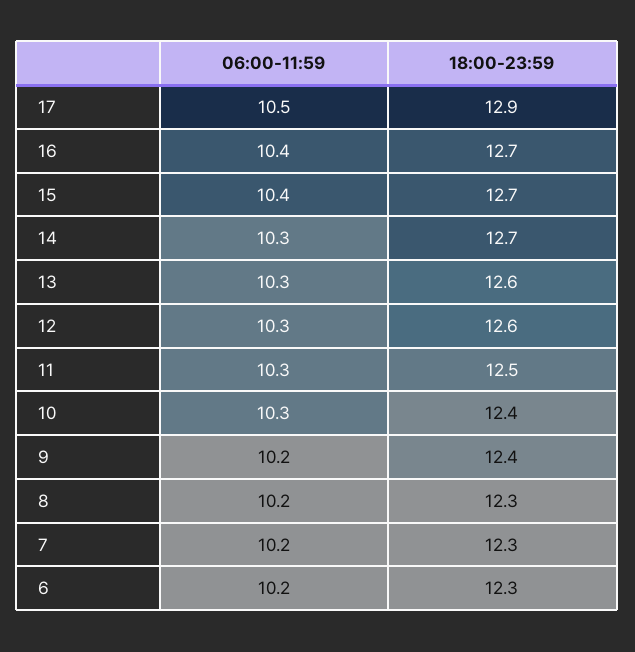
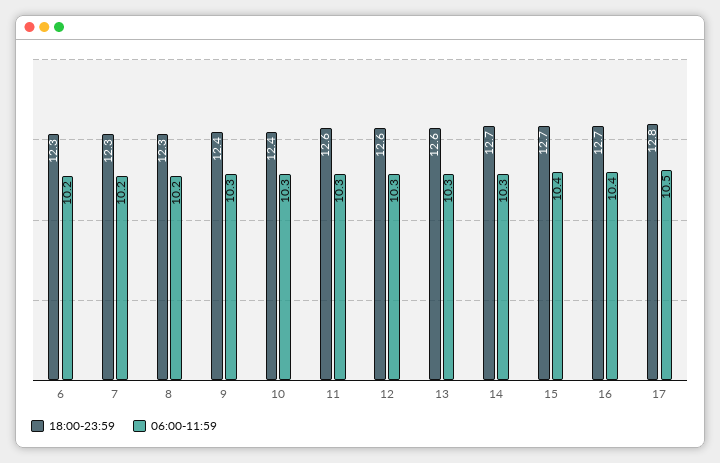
  {
    "06:00-11:59": {
      "17": 10.5,
      "16": 10.4,
      "15": 10.4,
      "14": 10.3,
      "13": 10.3,
      "12": 10.3,
      "11": 10.3,
      "10": 10.3,
-     "9": 10.2,
+     "9": 10.3,
      "8": 10.2,
      "7": 10.2,
      "6": 10.2
    },
    "18:00-23:59": {
-     "17": 12.9,
+     "17": 12.8,
      "16": 12.7,
      "15": 12.7,
      "14": 12.7,
      "13": 12.6,
      "12": 12.6,
-     "11": 12.5,
+     "11": 12.6,
      "10": 12.4,
      "9": 12.4,
      "8": 12.3,
      "7": 12.3,
      "6": 12.3
    }
  }

